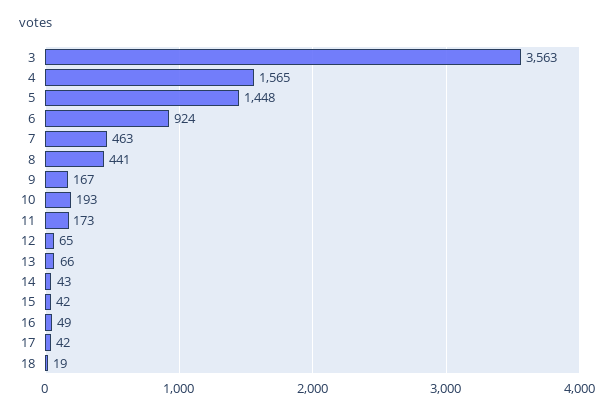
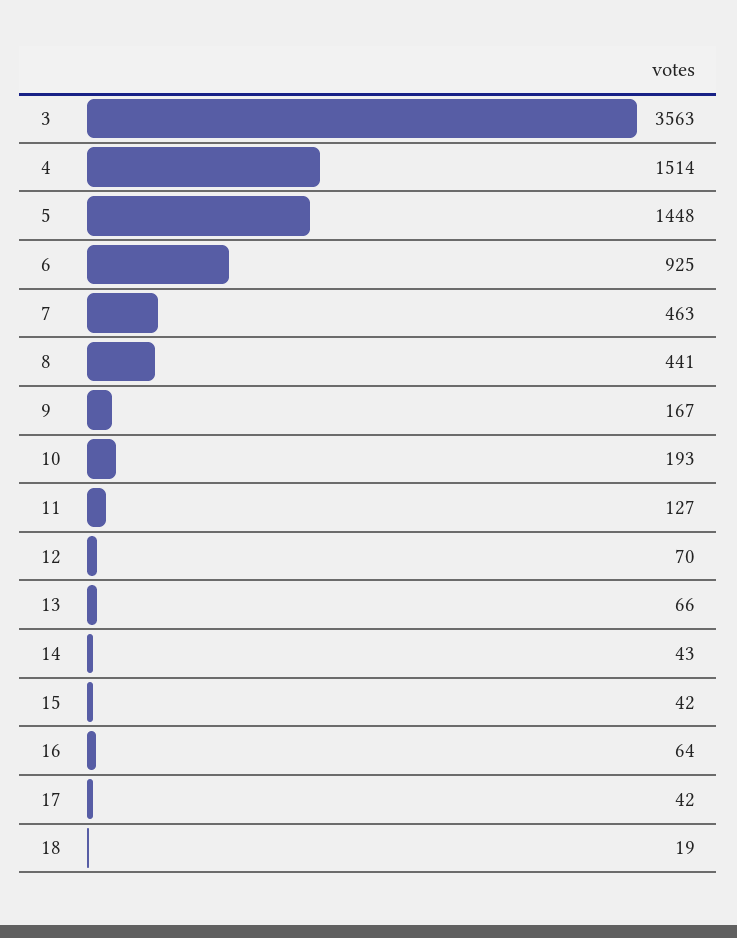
  {
    "3": 3563,
-   "4": 1565,
+   "4": 1514,
    "5": 1448,
-   "6": 924,
+   "6": 925,
    "7": 463,
    "8": 441,
    "9": 167,
    "10": 193,
-   "11": 173,
+   "11": 127,
-   "12": 65,
+   "12": 70,
    "13": 66,
    "14": 43,
    "15": 42,
-   "16": 49,
+   "16": 64,
    "17": 42,
    "18": 19
  }

